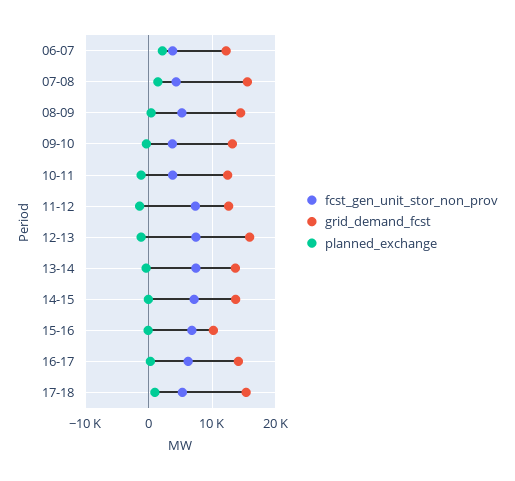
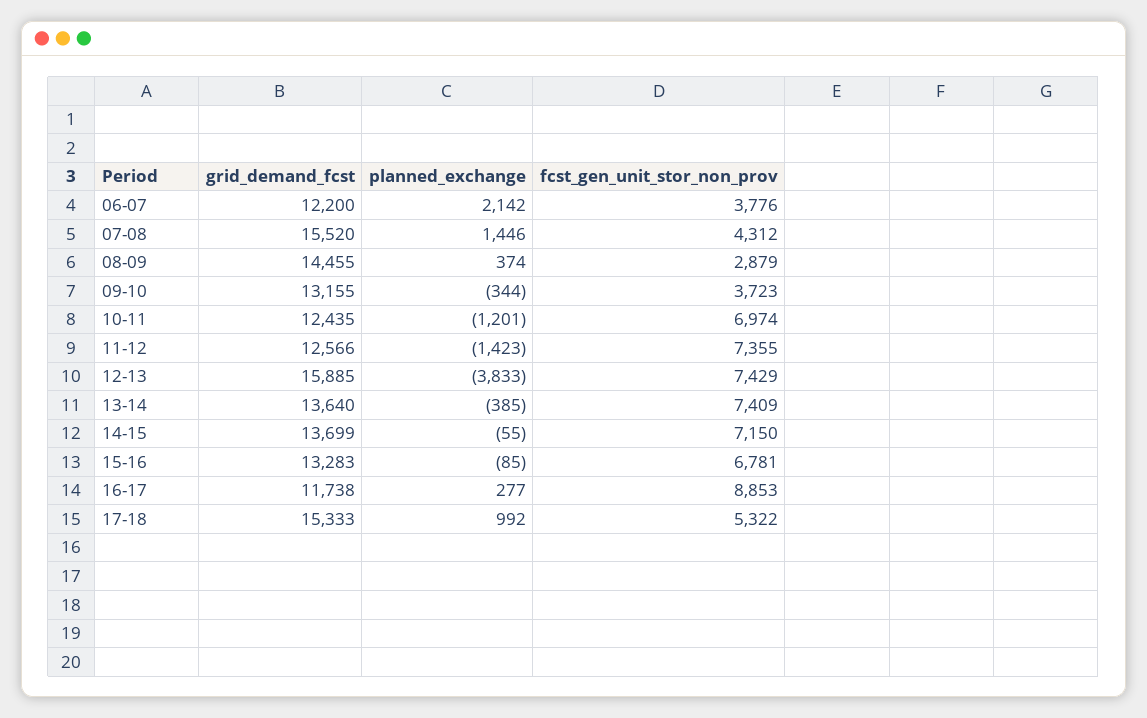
  {
    "fcst_gen_unit_stor_non_prov": {
      "06-07": 3776,
      "07-08": 4312,
-     "08-09": 5000,
+     "08-09": 2879,
      "09-10": 3723,
-     "10-11": 4000,
+     "10-11": 6974,
      "11-12": 7355,
      "12-13": 7429,
      "13-14": 7409,
      "14-15": 7150,
      "15-16": 6781,
-     "16-17": 6000,
+     "16-17": 8853,
      "17-18": 5322
    },
    "grid_demand_fcst": {
      "06-07": 12200,
      "07-08": 15520,
      "08-09": 14455,
      "09-10": 13155,
      "10-11": 12435,
      "11-12": 12566,
      "12-13": 15885,
      "13-14": 13640,
      "14-15": 13699,
-     "15-16": 10000,
+     "15-16": 13283,
-     "16-17": 14000,
+     "16-17": 11738,
      "17-18": 15333
    },
    "planned_exchange": {
      "06-07": 2142,
      "07-08": 1446,
      "08-09": 374,
      "09-10": -344,
      "10-11": -1201,
      "11-12": -1423,
-     "12-13": -1000,
+     "12-13": -3833,
      "13-14": -385,
      "14-15": -55,
      "15-16": -85,
      "16-17": 277,
      "17-18": 992
    }
  }

